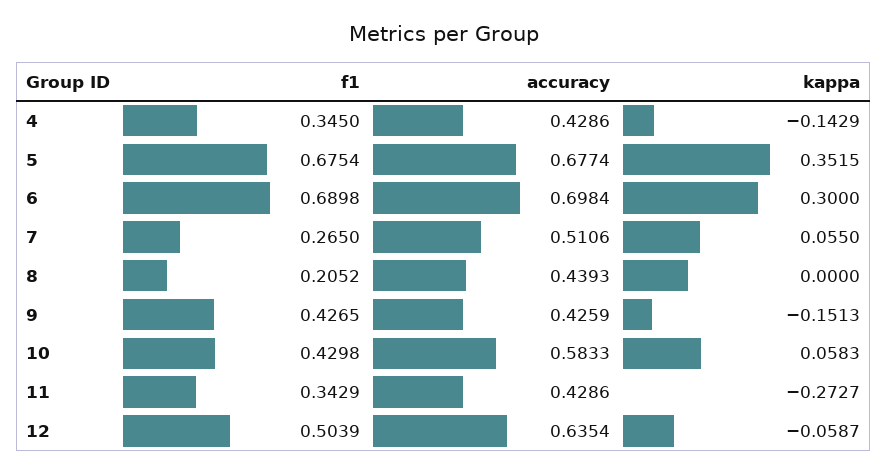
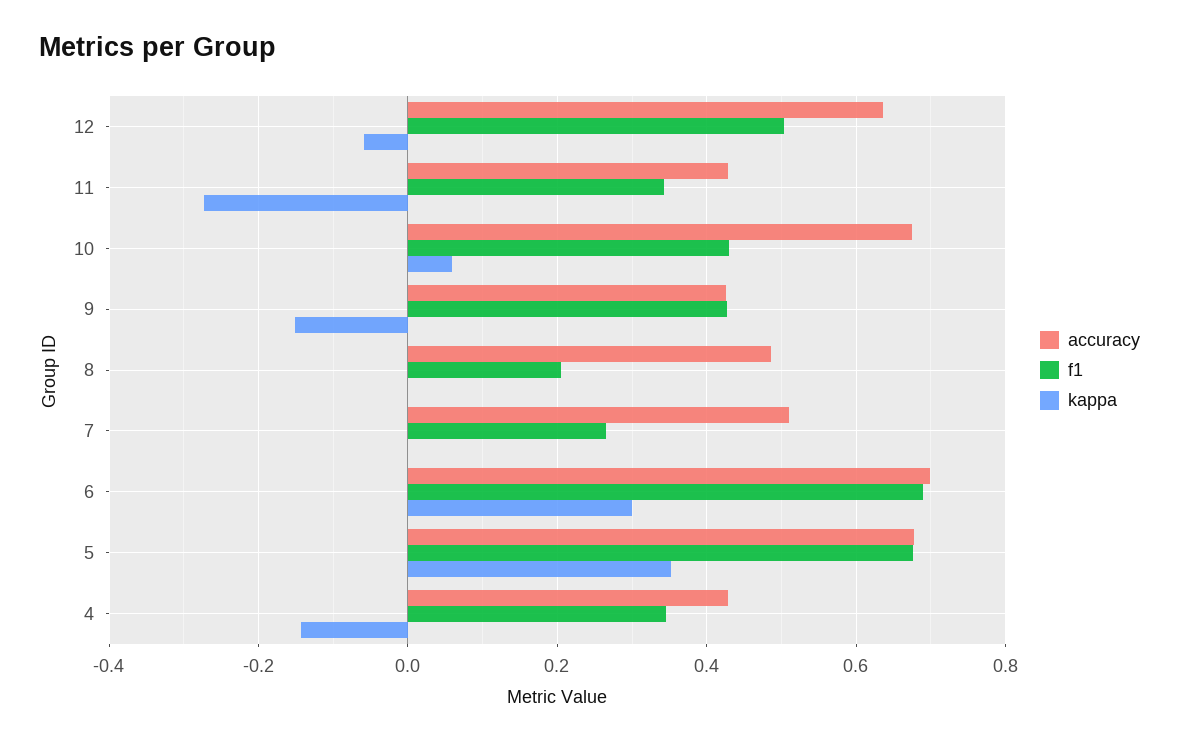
  {
    "f1": {
      "4": 0.345,
      "5": 0.6754,
      "6": 0.6898,
      "7": 0.265,
      "8": 0.2052,
      "9": 0.4265,
      "10": 0.4298,
      "11": 0.3429,
      "12": 0.5039
    },
    "accuracy": {
      "4": 0.4286,
      "5": 0.6774,
      "6": 0.6984,
      "7": 0.5106,
-     "8": 0.4393,
+     "8": 0.48,
      "9": 0.4259,
-     "10": 0.5833,
+     "10": 0.68,
      "11": 0.4286,
      "12": 0.6354
    },
    "kappa": {
      "4": -0.1429,
      "5": 0.3515,
      "6": 0.3,
-     "7": 0.055,
+     "7": 0,
      "8": 0,
      "9": -0.1513,
      "10": 0.0583,
      "11": -0.2727,
      "12": -0.0587
    }
  }

